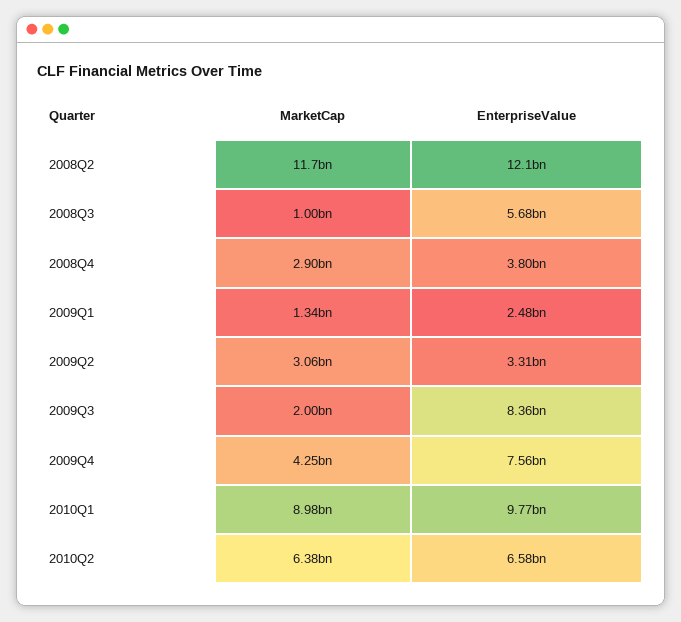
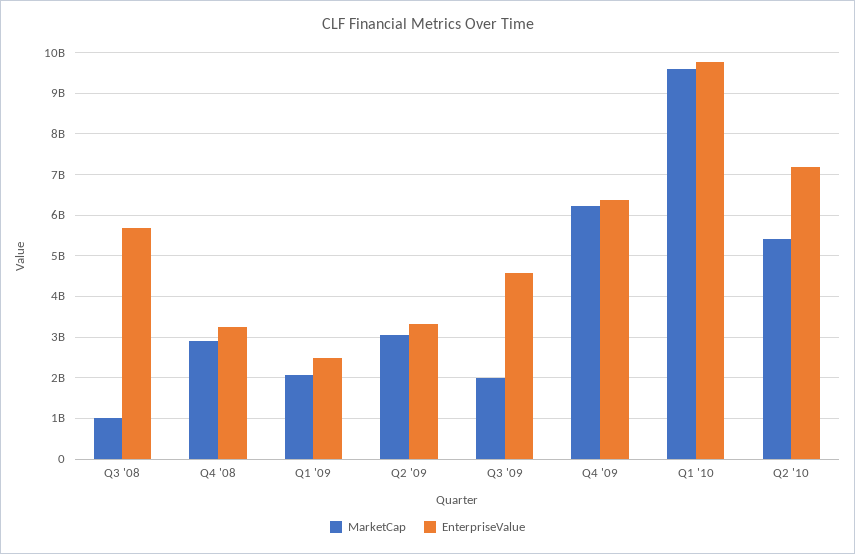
  {
    "MarketCap": {
-     "2008Q2": 11700000000,
      "2008Q3": 1000000000,
      "2008Q4": 2900000000,
-     "2009Q1": 1340000000,
+     "2009Q1": 2000000000,
      "2009Q2": 3060000000,
      "2009Q3": 2000000000,
-     "2009Q4": 4250000000,
+     "2009Q4": 6200000000,
-     "2010Q1": 8980000000,
+     "2010Q1": 9600000000,
-     "2010Q2": 6380000000
+     "2010Q2": 5400000000
    },
    "EnterpriseValue": {
-     "2008Q2": 12100000000,
      "2008Q3": 5680000000,
-     "2008Q4": 3800000000,
+     "2008Q4": 3200000000,
      "2009Q1": 2480000000,
      "2009Q2": 3310000000,
-     "2009Q3": 8360000000,
+     "2009Q3": 4600000000,
-     "2009Q4": 7560000000,
+     "2009Q4": 6400000000,
      "2010Q1": 9770000000,
-     "2010Q2": 6580000000
+     "2010Q2": 7200000000
    }
  }

